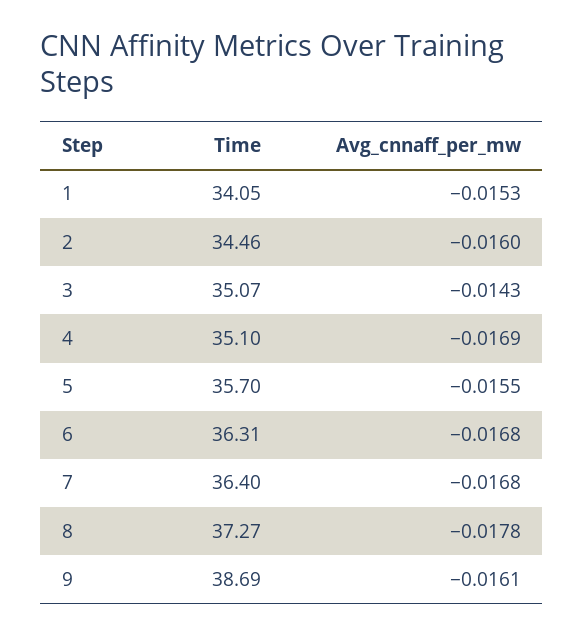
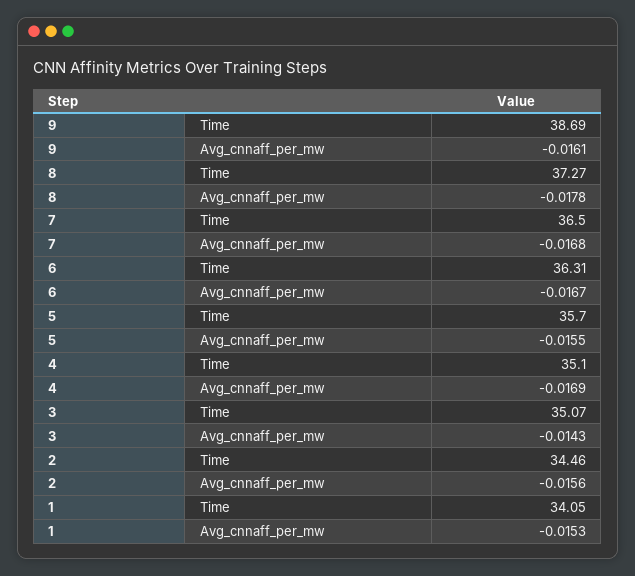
  {
    "Time": {
      "1": 34.05,
      "2": 34.46,
      "3": 35.07,
      "4": 35.1,
      "5": 35.7,
      "6": 36.31,
-     "7": 36.4,
+     "7": 36.5,
      "8": 37.27,
      "9": 38.69
    },
    "Avg_cnnaff_per_mw": {
      "1": -0.0153,
-     "2": -0.016,
+     "2": -0.0156,
      "3": -0.0143,
      "4": -0.0169,
      "5": -0.0155,
-     "6": -0.0168,
+     "6": -0.0167,
      "7": -0.0168,
      "8": -0.0178,
      "9": -0.0161
    }
  }

